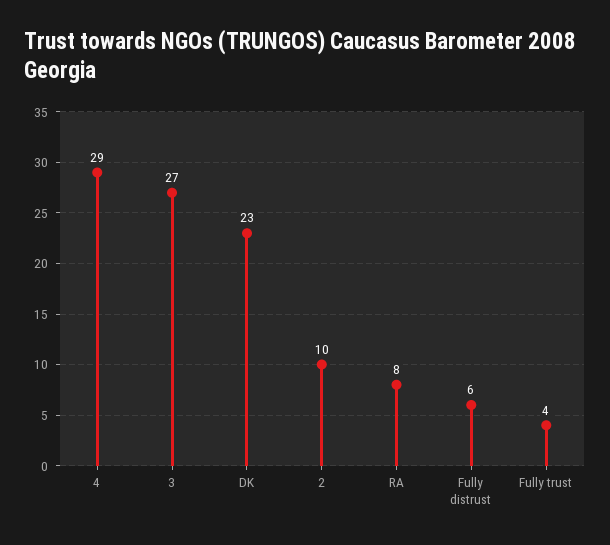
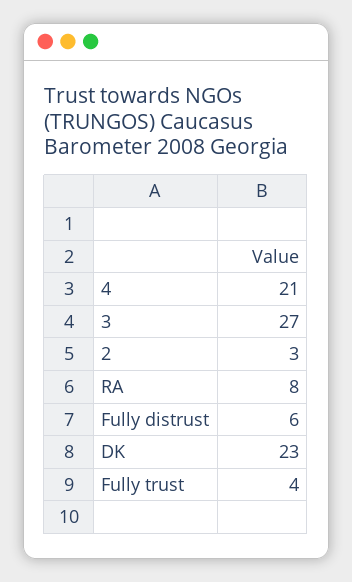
  {
-   "4": 29,
+   "4": 21,
    "3": 27,
    "DK": 23,
-   "2": 10,
+   "2": 3,
    "RA": 8,
    "Fully distrust": 6,
    "Fully trust": 4
  }

